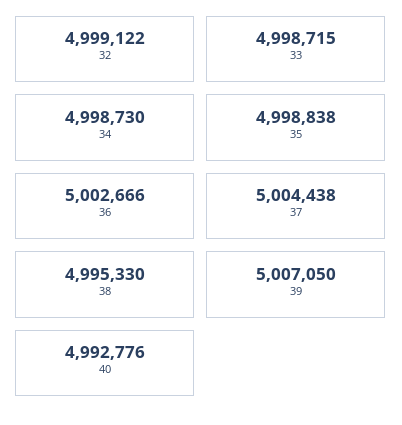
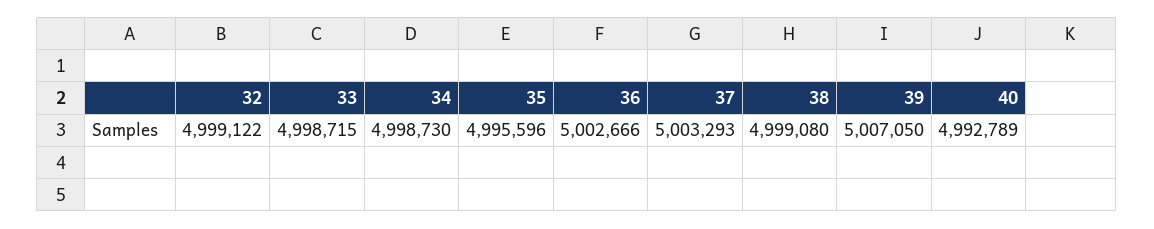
  {
    "32": 4999122,
    "33": 4998715,
    "34": 4998730,
-   "35": 4998838,
+   "35": 4995596,
    "36": 5002666,
-   "37": 5004438,
+   "37": 5003293,
-   "38": 4995330,
+   "38": 4999080,
    "39": 5007050,
-   "40": 4992776
+   "40": 4992789
  }

